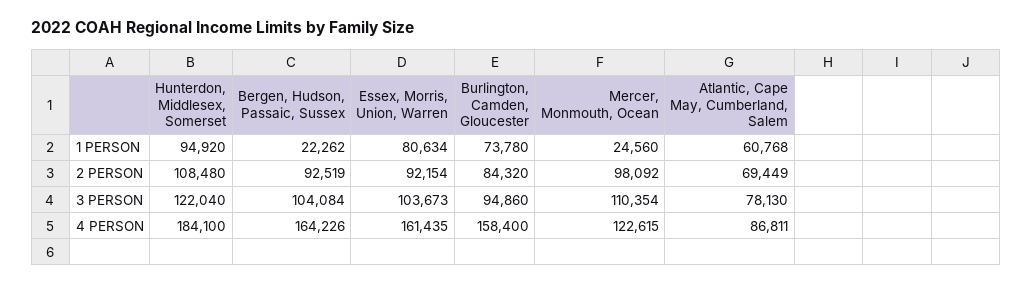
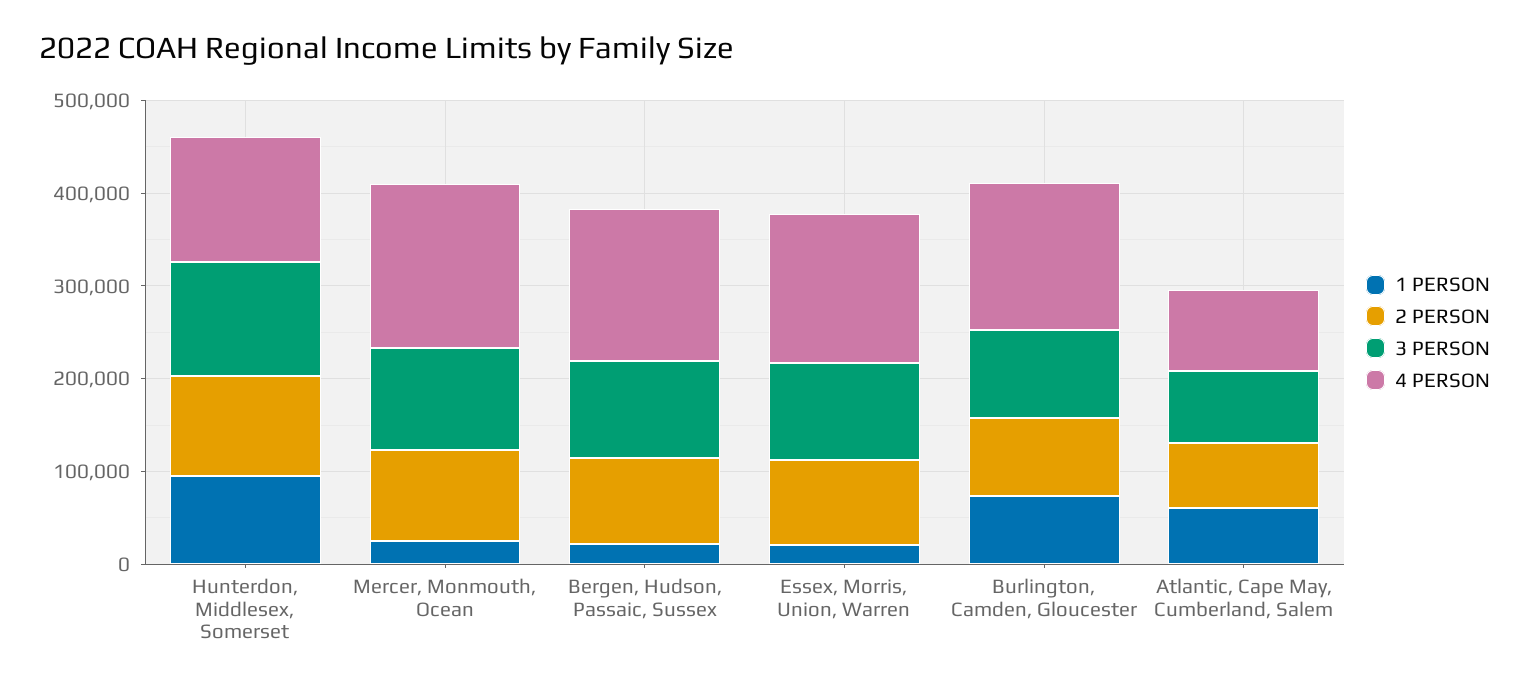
  {
    "1 PERSON": {
      "Hunterdon, Middlesex, Somerset": 94920,
      "Bergen, Hudson, Passaic, Sussex": 22262,
-     "Essex, Morris, Union, Warren": 80634,
+     "Essex, Morris, Union, Warren": 20000,
      "Burlington, Camden, Gloucester": 73780,
      "Mercer, Monmouth, Ocean": 24560,
      "Atlantic, Cape May, Cumberland, Salem": 60768
    },
    "2 PERSON": {
      "Hunterdon, Middlesex, Somerset": 108480,
      "Bergen, Hudson, Passaic, Sussex": 92519,
      "Essex, Morris, Union, Warren": 92154,
      "Burlington, Camden, Gloucester": 84320,
      "Mercer, Monmouth, Ocean": 98092,
      "Atlantic, Cape May, Cumberland, Salem": 69449
    },
    "3 PERSON": {
      "Hunterdon, Middlesex, Somerset": 122040,
      "Bergen, Hudson, Passaic, Sussex": 104084,
      "Essex, Morris, Union, Warren": 103673,
      "Burlington, Camden, Gloucester": 94860,
      "Mercer, Monmouth, Ocean": 110354,
      "Atlantic, Cape May, Cumberland, Salem": 78130
    },
    "4 PERSON": {
-     "Hunterdon, Middlesex, Somerset": 184100,
+     "Hunterdon, Middlesex, Somerset": 140000,
      "Bergen, Hudson, Passaic, Sussex": 164226,
      "Essex, Morris, Union, Warren": 161435,
      "Burlington, Camden, Gloucester": 158400,
-     "Mercer, Monmouth, Ocean": 122615,
+     "Mercer, Monmouth, Ocean": 180000,
      "Atlantic, Cape May, Cumberland, Salem": 86811
    }
  }

